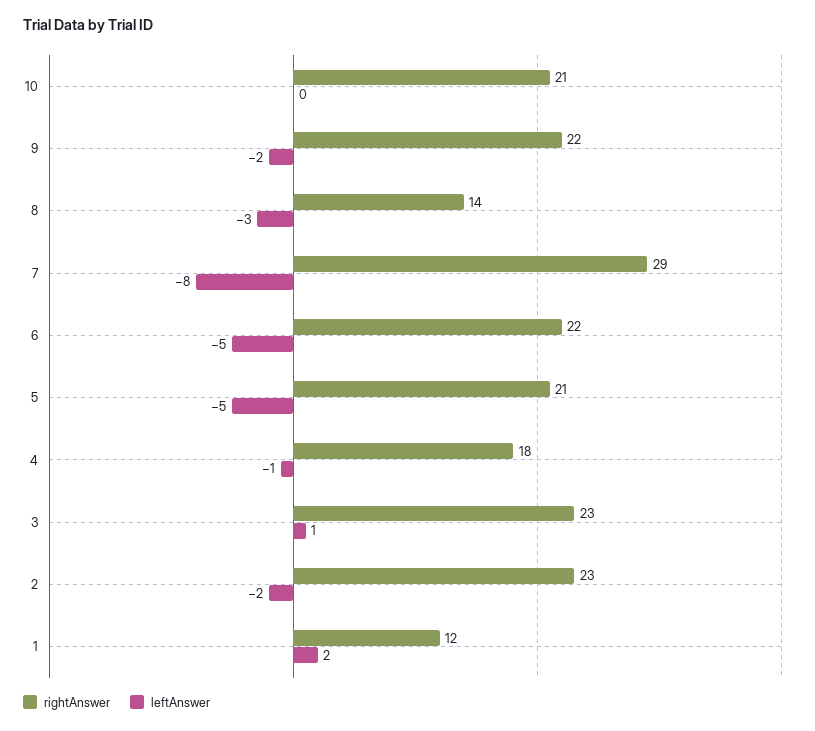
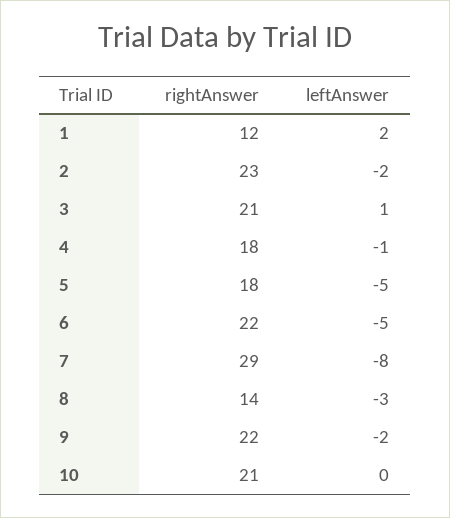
  {
    "rightAnswer": {
      "10": 21,
      "9": 22,
      "8": 14,
      "7": 29,
      "6": 22,
-     "5": 21,
+     "5": 18,
      "4": 18,
-     "3": 23,
+     "3": 21,
      "2": 23,
      "1": 12
    },
    "leftAnswer": {
      "10": 0,
      "9": -2,
      "8": -3,
      "7": -8,
      "6": -5,
      "5": -5,
      "4": -1,
      "3": 1,
      "2": -2,
      "1": 2
    }
  }

